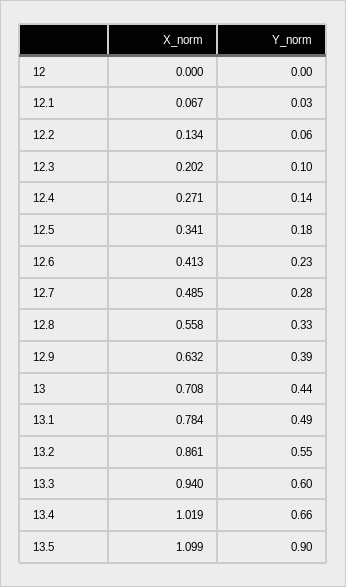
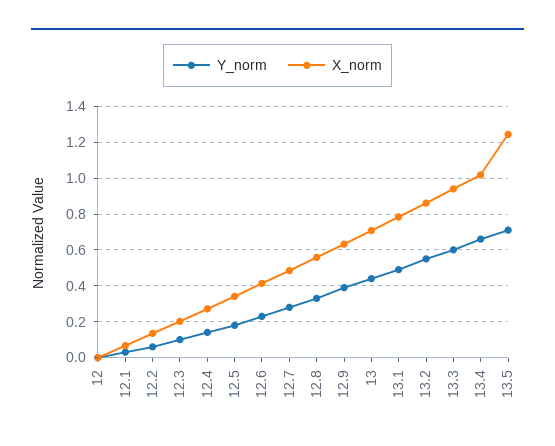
  {
    "X_norm": {
      "12": 0,
      "12.1": 0.067,
      "12.2": 0.134,
      "12.3": 0.202,
      "12.4": 0.271,
      "12.5": 0.341,
      "12.6": 0.413,
      "12.7": 0.485,
      "12.8": 0.558,
      "12.9": 0.632,
      "13": 0.708,
      "13.1": 0.784,
      "13.2": 0.861,
      "13.3": 0.94,
      "13.4": 1.019,
-     "13.5": 1.099
+     "13.5": 1.25
    },
    "Y_norm": {
      "12": 0,
      "12.1": 0.03,
      "12.2": 0.06,
      "12.3": 0.1,
      "12.4": 0.14,
      "12.5": 0.18,
      "12.6": 0.23,
      "12.7": 0.28,
      "12.8": 0.33,
      "12.9": 0.39,
      "13": 0.44,
      "13.1": 0.49,
      "13.2": 0.55,
      "13.3": 0.6,
      "13.4": 0.66,
-     "13.5": 0.9
+     "13.5": 0.7
    }
  }

